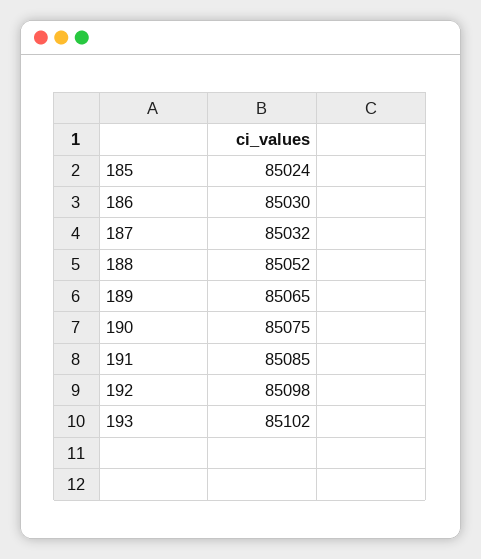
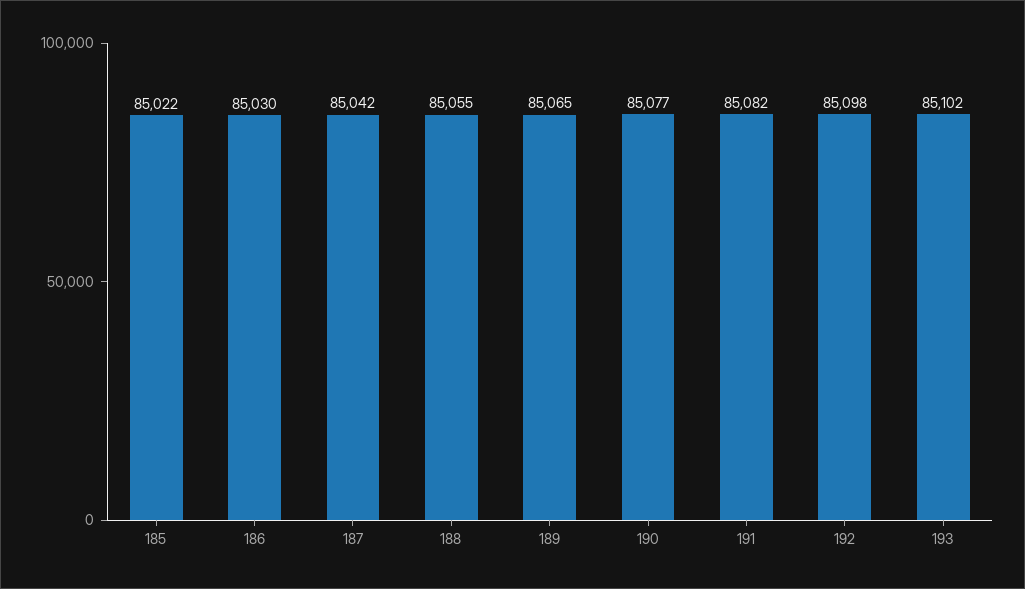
  {
-   "185": 85024,
+   "185": 85022,
    "186": 85030,
-   "187": 85032,
+   "187": 85042,
-   "188": 85052,
+   "188": 85055,
    "189": 85065,
-   "190": 85075,
+   "190": 85077,
-   "191": 85085,
+   "191": 85082,
    "192": 85098,
    "193": 85102
  }

